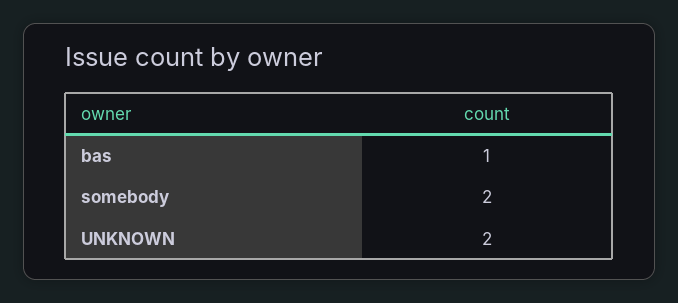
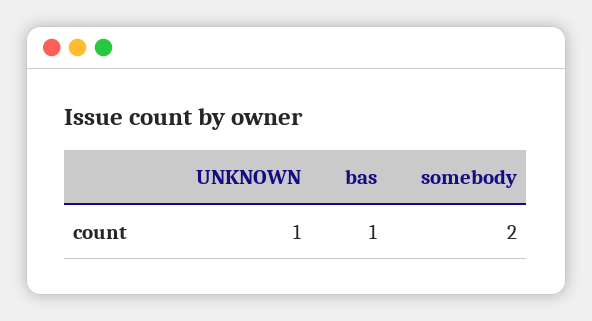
  {
    "bas": 1,
    "somebody": 2,
-   "UNKNOWN": 2
+   "UNKNOWN": 1
  }

